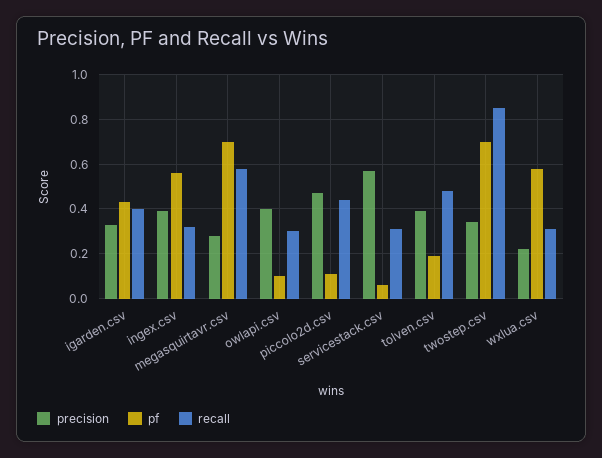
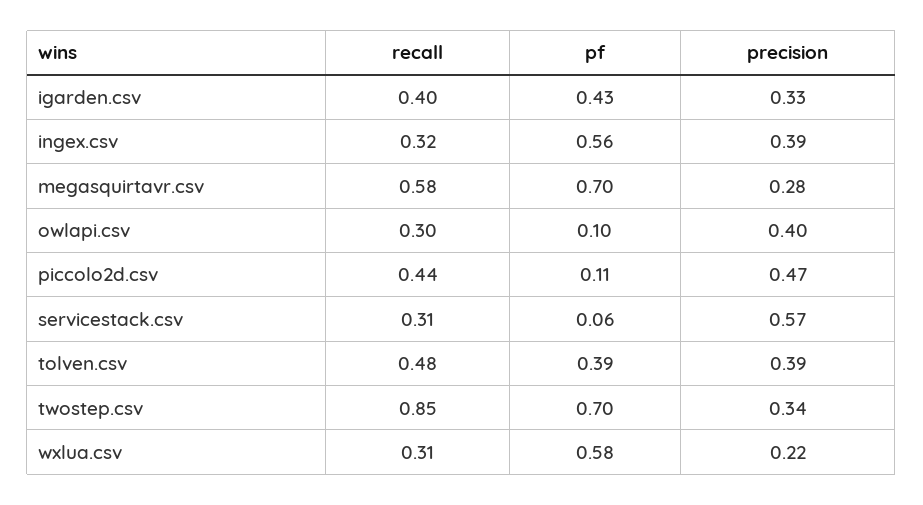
  {
    "precision": {
      "igarden.csv": 0.33,
      "ingex.csv": 0.39,
      "megasquirtavr.csv": 0.28,
      "owlapi.csv": 0.4,
      "piccolo2d.csv": 0.47,
      "servicestack.csv": 0.57,
      "tolven.csv": 0.39,
      "twostep.csv": 0.34,
      "wxlua.csv": 0.22
    },
    "pf": {
      "igarden.csv": 0.43,
      "ingex.csv": 0.56,
      "megasquirtavr.csv": 0.7,
      "owlapi.csv": 0.1,
      "piccolo2d.csv": 0.11,
      "servicestack.csv": 0.06,
-     "tolven.csv": 0.2,
+     "tolven.csv": 0.39,
      "twostep.csv": 0.7,
      "wxlua.csv": 0.58
    },
    "recall": {
      "igarden.csv": 0.4,
      "ingex.csv": 0.32,
      "megasquirtavr.csv": 0.58,
      "owlapi.csv": 0.3,
      "piccolo2d.csv": 0.44,
      "servicestack.csv": 0.31,
      "tolven.csv": 0.48,
      "twostep.csv": 0.85,
      "wxlua.csv": 0.31
    }
  }

